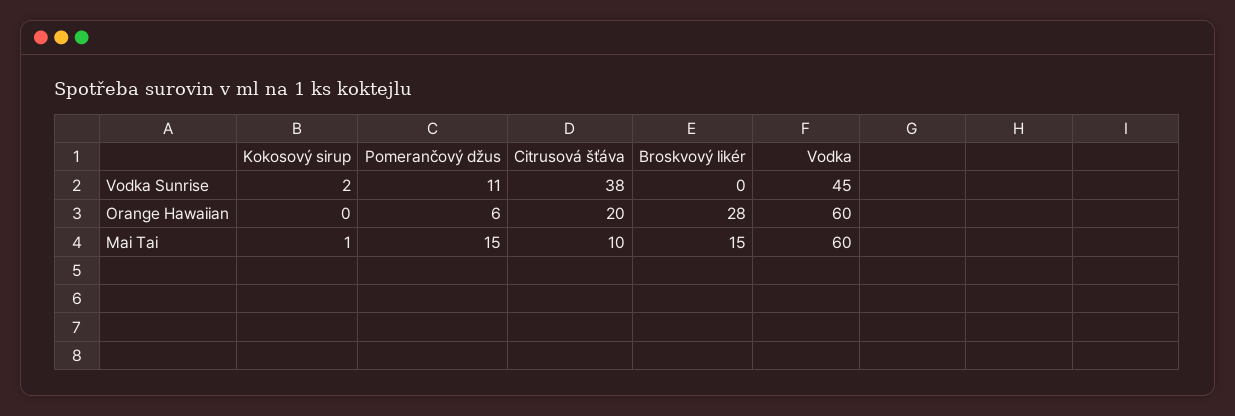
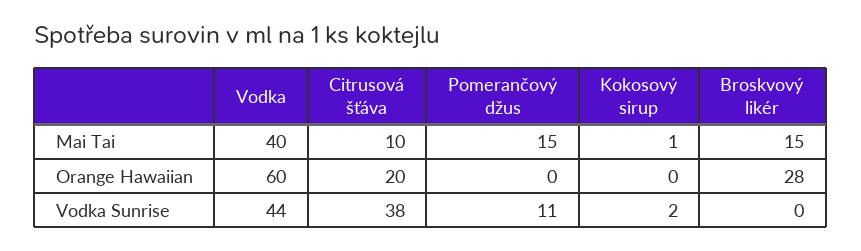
  {
    "Kokosový sirup": {
      "Vodka Sunrise": 2,
      "Orange Hawaiian": 0,
      "Mai Tai": 1
    },
    "Pomerančový džus": {
      "Vodka Sunrise": 11,
-     "Orange Hawaiian": 6,
+     "Orange Hawaiian": 0,
      "Mai Tai": 15
    },
    "Citrusová šťáva": {
      "Vodka Sunrise": 38,
      "Orange Hawaiian": 20,
      "Mai Tai": 10
    },
    "Broskvový likér": {
      "Vodka Sunrise": 0,
      "Orange Hawaiian": 28,
      "Mai Tai": 15
    },
    "Vodka": {
-     "Vodka Sunrise": 45,
+     "Vodka Sunrise": 44,
      "Orange Hawaiian": 60,
-     "Mai Tai": 60
+     "Mai Tai": 40
    }
  }

